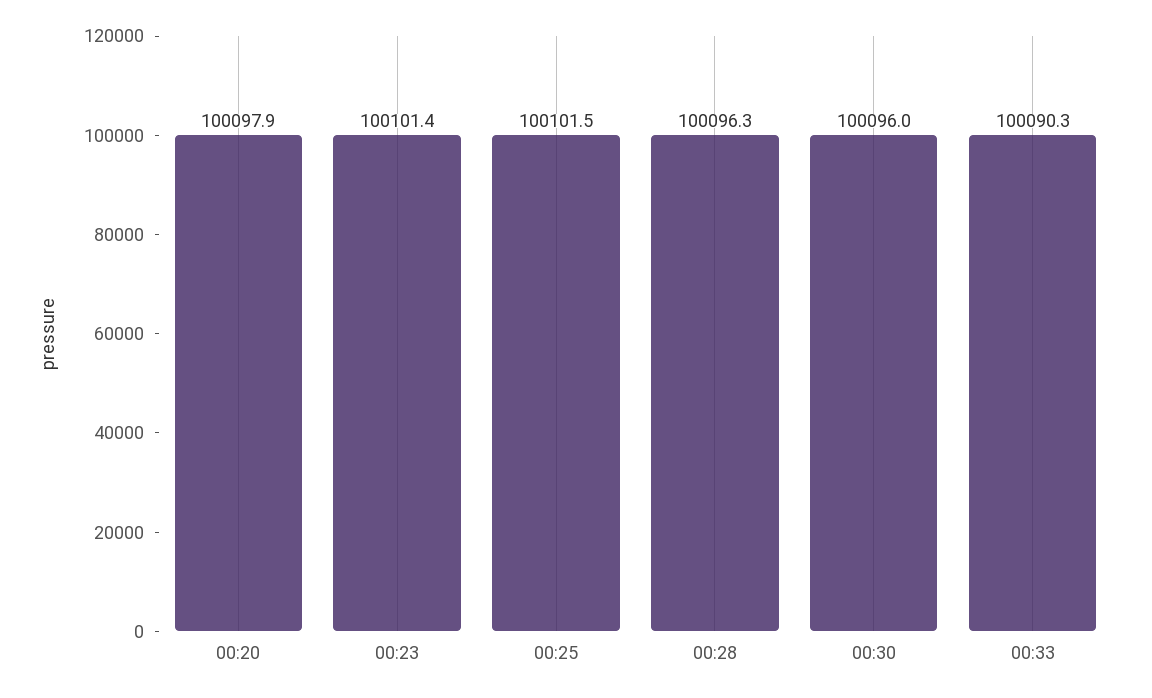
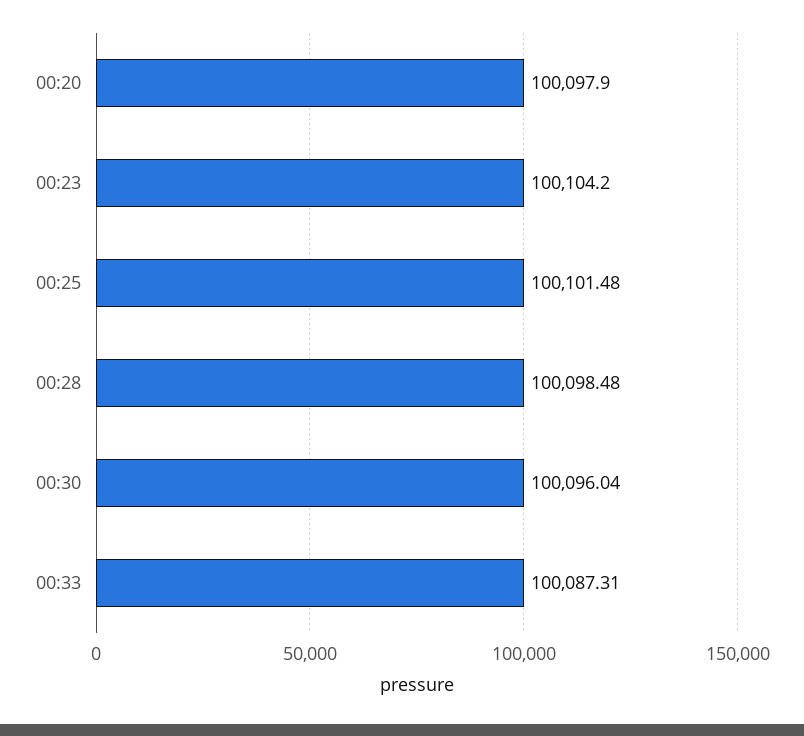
  {
    "00:20": 100097.9,
-   "00:23": 100101.4,
+   "00:23": 100104.2,
    "00:25": 100101.48,
-   "00:28": 100096.3,
+   "00:28": 100098.48,
    "00:30": 100096.04,
-   "00:33": 100090.3
+   "00:33": 100087.31
  }

